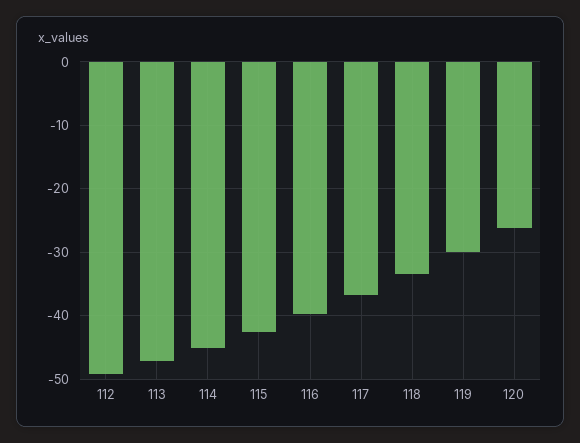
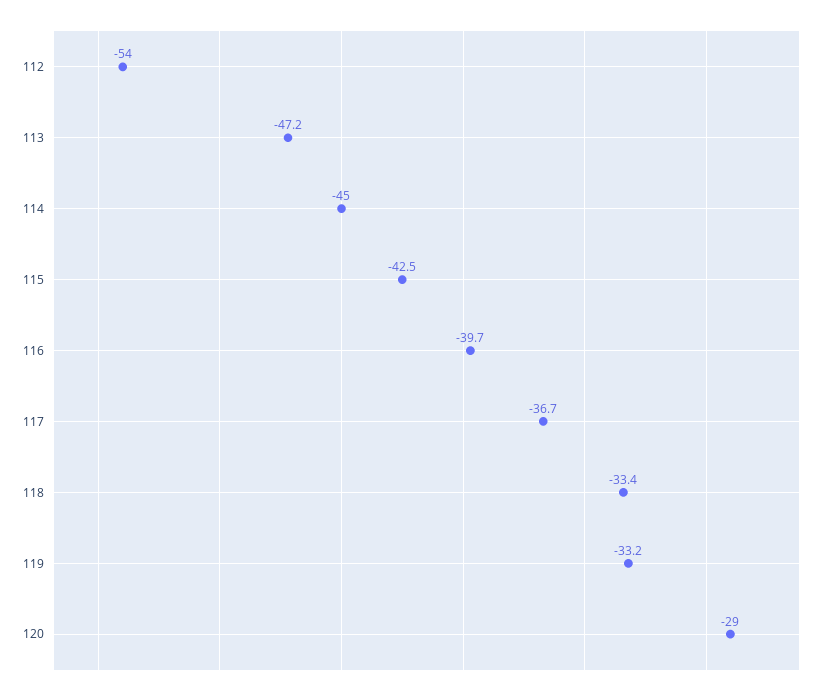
  {
-   "112": -49,
+   "112": -54,
    "113": -47.2,
    "114": -45,
    "115": -42.5,
    "116": -39.7,
    "117": -36.7,
    "118": -33.4,
-   "119": -30,
+   "119": -33.2,
-   "120": -26
+   "120": -29
  }

